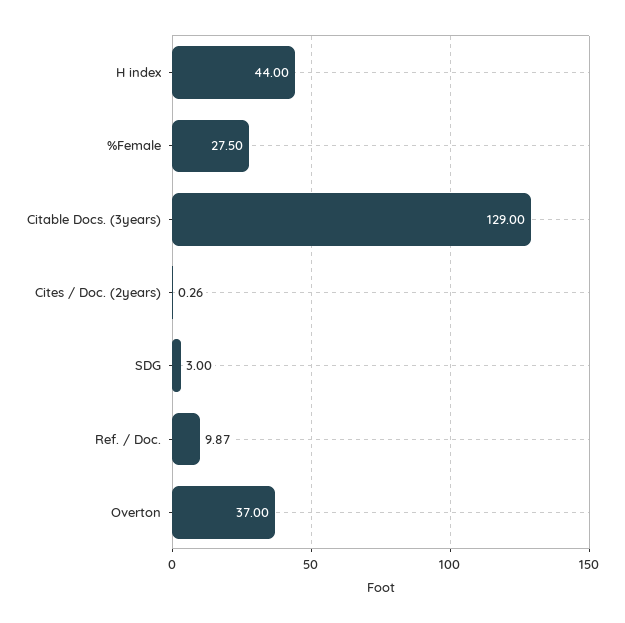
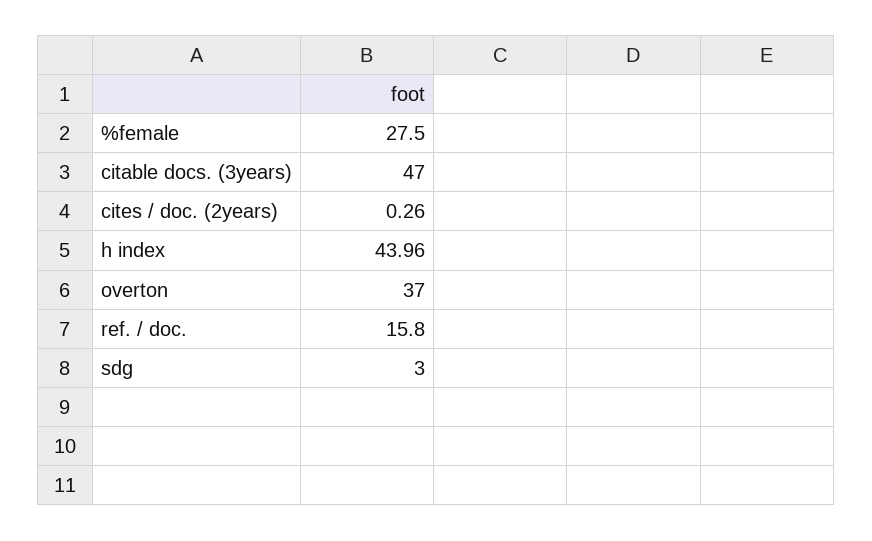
  {
-   "H index": 44,
+   "H index": 43.96,
    "%Female": 27.5,
-   "Citable Docs. (3years)": 129,
+   "Citable Docs. (3years)": 47,
    "Cites / Doc. (2years)": 0.26,
    "SDG": 3,
-   "Ref. / Doc.": 9.87,
+   "Ref. / Doc.": 15.8,
    "Overton": 37
  }

